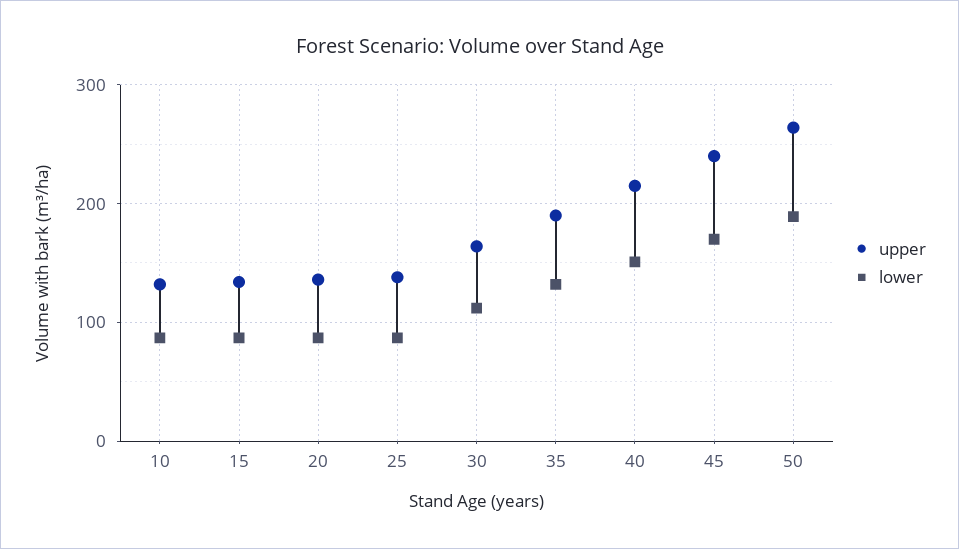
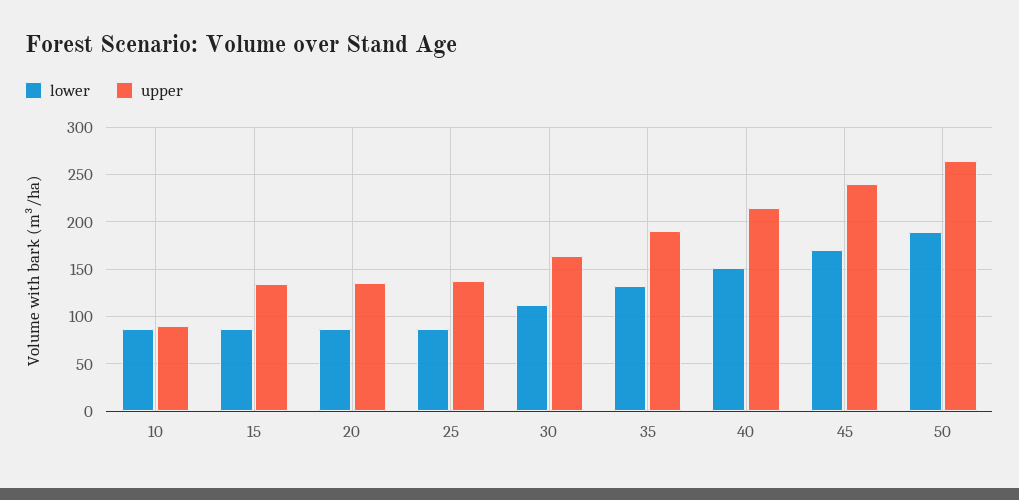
  {
    "upper": {
-     "10": 130,
+     "10": 90,
      "15": 130,
      "20": 140,
      "25": 140,
      "30": 160,
      "35": 190,
      "40": 220,
      "45": 240,
      "50": 260
    },
    "lower": {
      "10": 90,
      "15": 90,
      "20": 90,
      "25": 90,
      "30": 110,
      "35": 130,
      "40": 150,
      "45": 170,
      "50": 190
    }
  }

